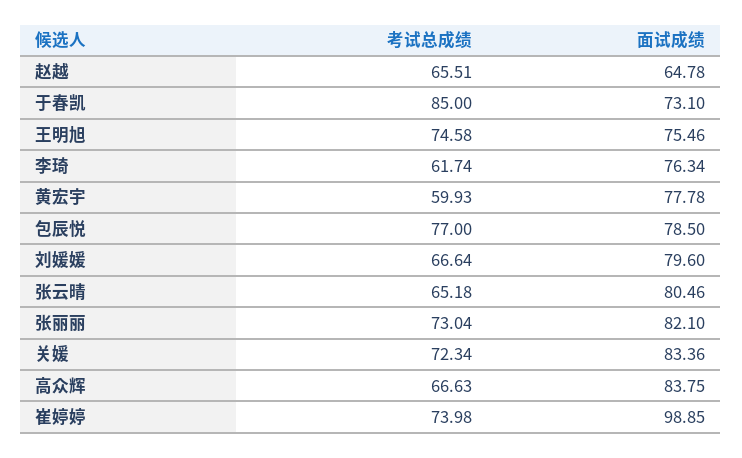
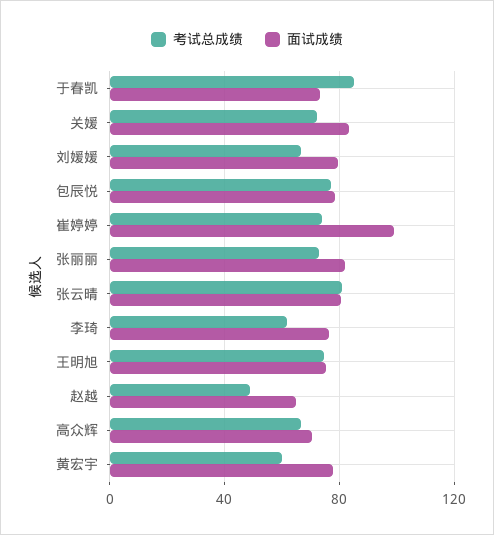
  {
    "考试总成绩": {
-     "赵越": 65.51,
+     "赵越": 50,
      "于春凯": 85,
      "王明旭": 74.58,
      "李琦": 61.74,
      "黄宏宇": 59.93,
      "包辰悦": 77,
      "刘媛媛": 66.64,
-     "张云晴": 65.18,
+     "张云晴": 80,
      "张丽丽": 73.04,
      "关媛": 72.34,
      "高众辉": 66.63,
      "崔婷婷": 73.98
    },
    "面试成绩": {
      "赵越": 64.78,
      "于春凯": 73.1,
      "王明旭": 75.46,
      "李琦": 76.34,
      "黄宏宇": 77.78,
      "包辰悦": 78.5,
      "刘媛媛": 79.6,
      "张云晴": 80.46,
      "张丽丽": 82.1,
      "关媛": 83.36,
-     "高众辉": 83.75,
+     "高众辉": 70,
      "崔婷婷": 98.85
    }
  }

